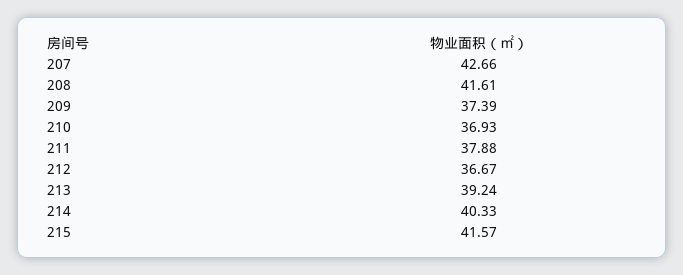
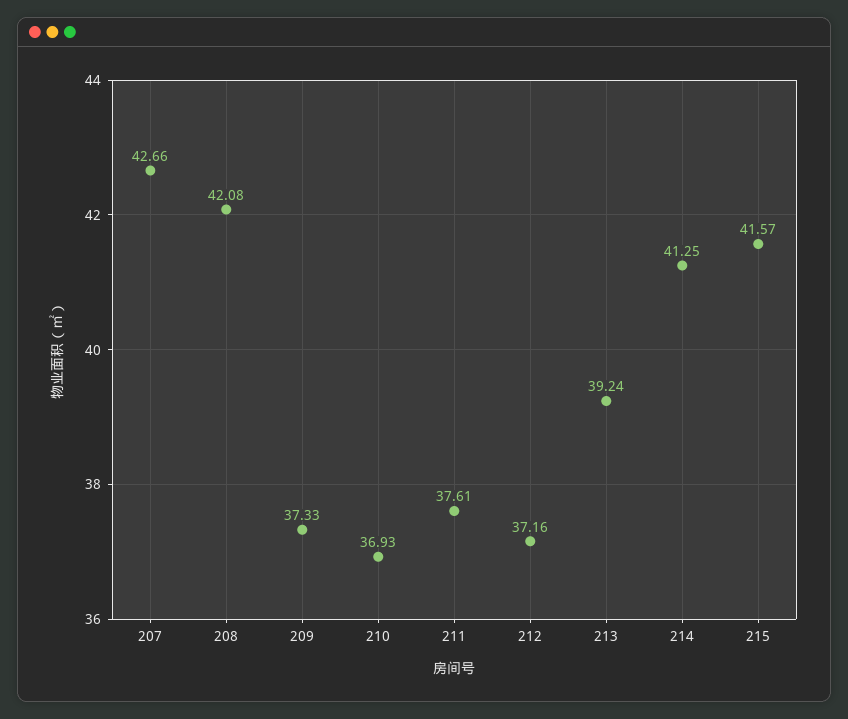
  {
    "207": 42.66,
-   "208": 41.61,
+   "208": 42.08,
-   "209": 37.39,
+   "209": 37.33,
    "210": 36.93,
-   "211": 37.88,
+   "211": 37.61,
-   "212": 36.67,
+   "212": 37.16,
    "213": 39.24,
-   "214": 40.33,
+   "214": 41.25,
    "215": 41.57
  }

